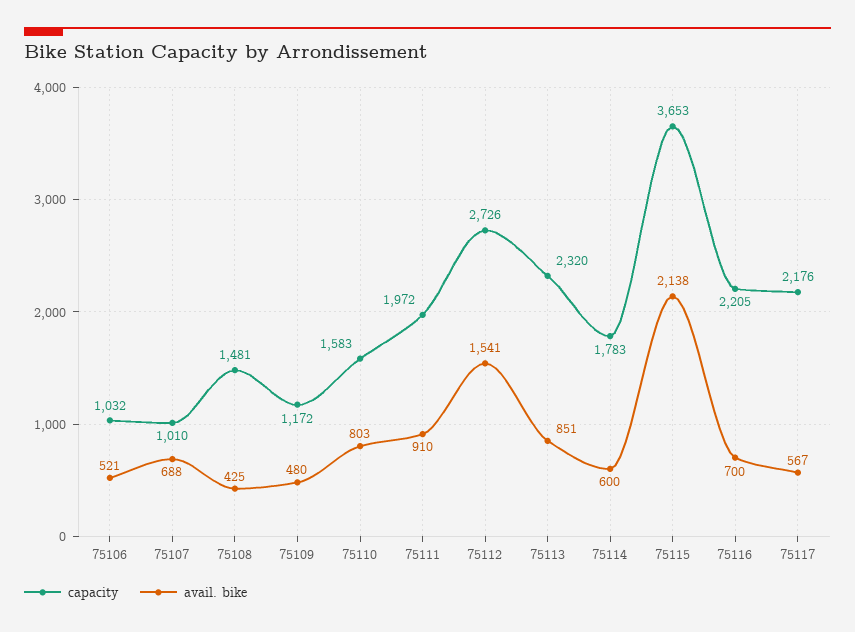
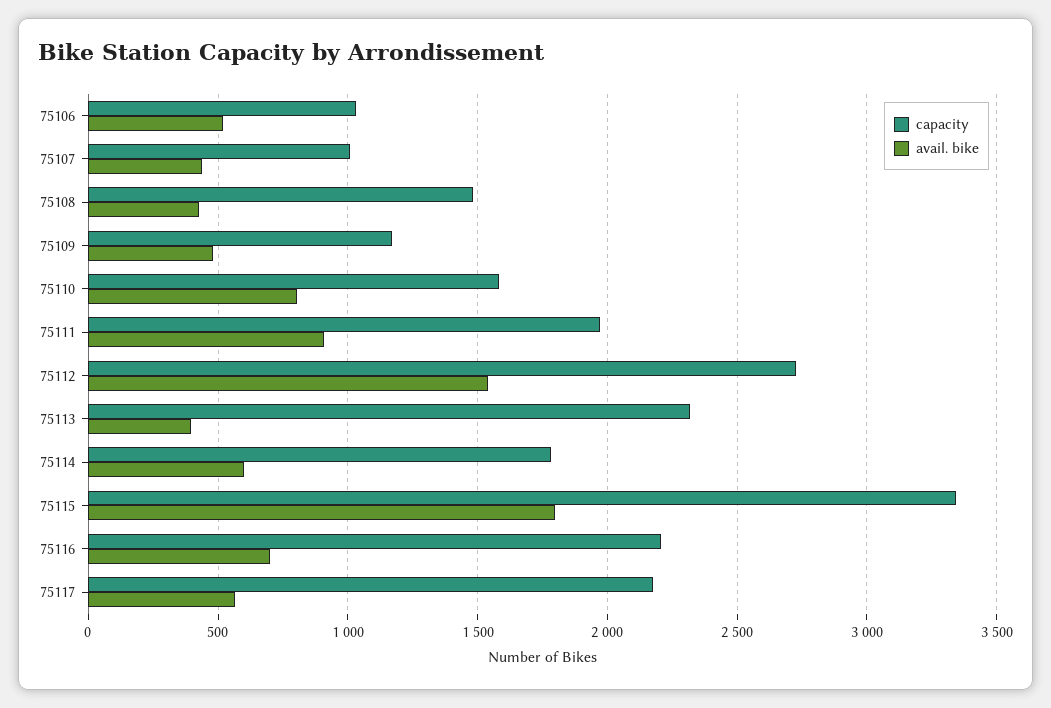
  {
    "capacity": {
      "75106": 1032,
      "75107": 1010,
      "75108": 1481,
      "75109": 1172,
      "75110": 1583,
      "75111": 1972,
      "75112": 2726,
      "75113": 2320,
      "75114": 1783,
-     "75115": 3653,
+     "75115": 3350,
      "75116": 2205,
      "75117": 2176
    },
    "avail. bike": {
      "75106": 521,
-     "75107": 688,
+     "75107": 450,
      "75108": 425,
      "75109": 480,
      "75110": 803,
      "75111": 910,
      "75112": 1541,
-     "75113": 851,
+     "75113": 400,
      "75114": 600,
-     "75115": 2138,
+     "75115": 1800,
      "75116": 700,
      "75117": 567
    }
  }

